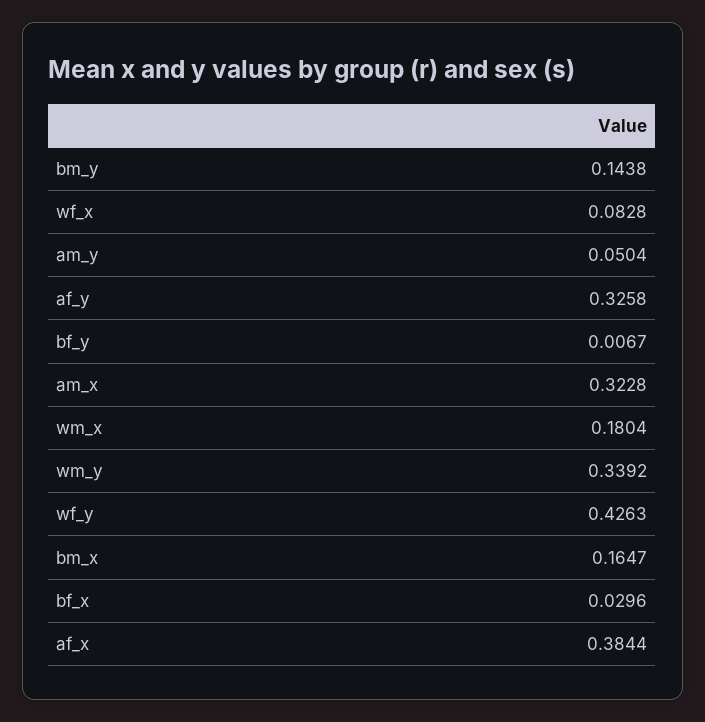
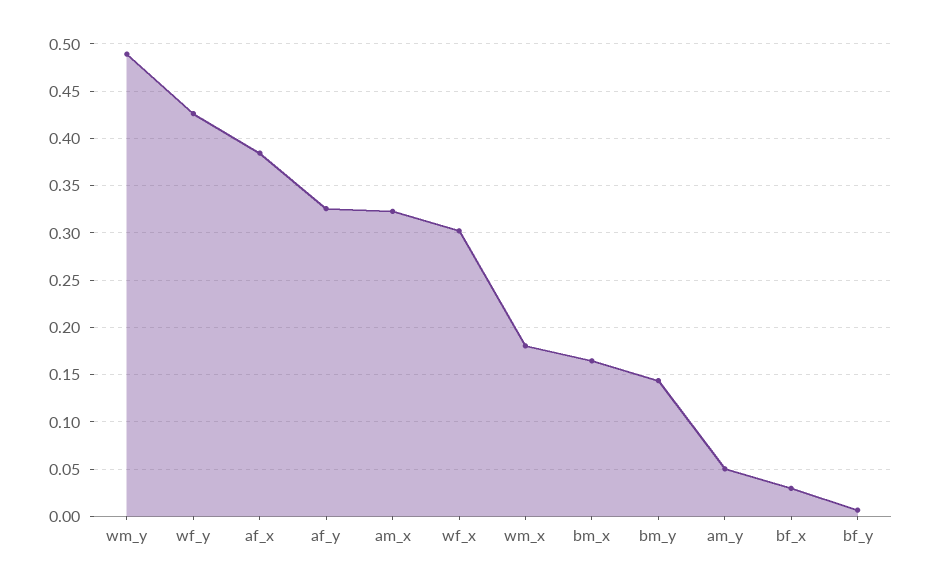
  {
    "bm_y": 0.1438,
-   "wf_x": 0.0828,
+   "wf_x": 0.3,
    "am_y": 0.0504,
    "af_y": 0.3258,
    "bf_y": 0.0067,
    "am_x": 0.3228,
    "wm_x": 0.1804,
-   "wm_y": 0.3392,
+   "wm_y": 0.49,
    "wf_y": 0.4263,
    "bm_x": 0.1647,
    "bf_x": 0.0296,
    "af_x": 0.3844
  }

